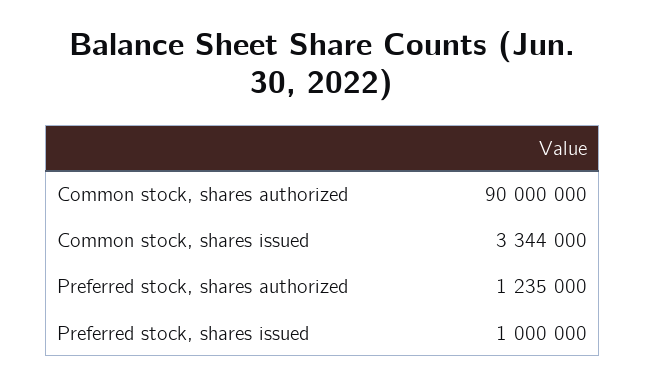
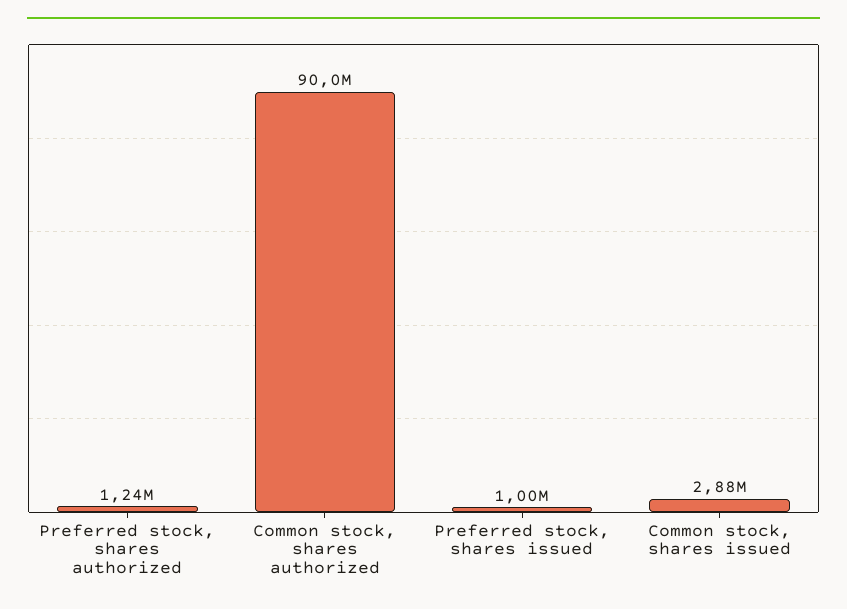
  {
    "Common stock, shares authorized": 90000000,
-   "Common stock, shares issued": 3344000,
+   "Common stock, shares issued": 2880000,
    "Preferred stock, shares authorized": 1235000,
    "Preferred stock, shares issued": 1000000
  }

